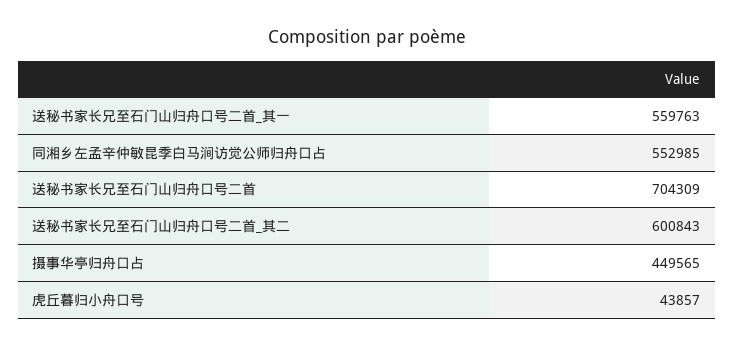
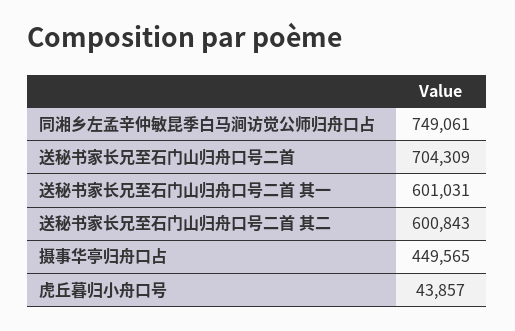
  {
-   "送秘书家长兄至石门山归舟口号二首_其一": 559763,
+   "送秘书家长兄至石门山归舟口号二首_其一": 601031,
-   "同湘乡左孟辛仲敏昆季白马涧访觉公师归舟口占": 552985,
+   "同湘乡左孟辛仲敏昆季白马涧访觉公师归舟口占": 749061,
    "送秘书家长兄至石门山归舟口号二首": 704309,
    "送秘书家长兄至石门山归舟口号二首_其二": 600843,
    "摄事华亭归舟口占": 449565,
    "虎丘暮归小舟口号": 43857
  }

